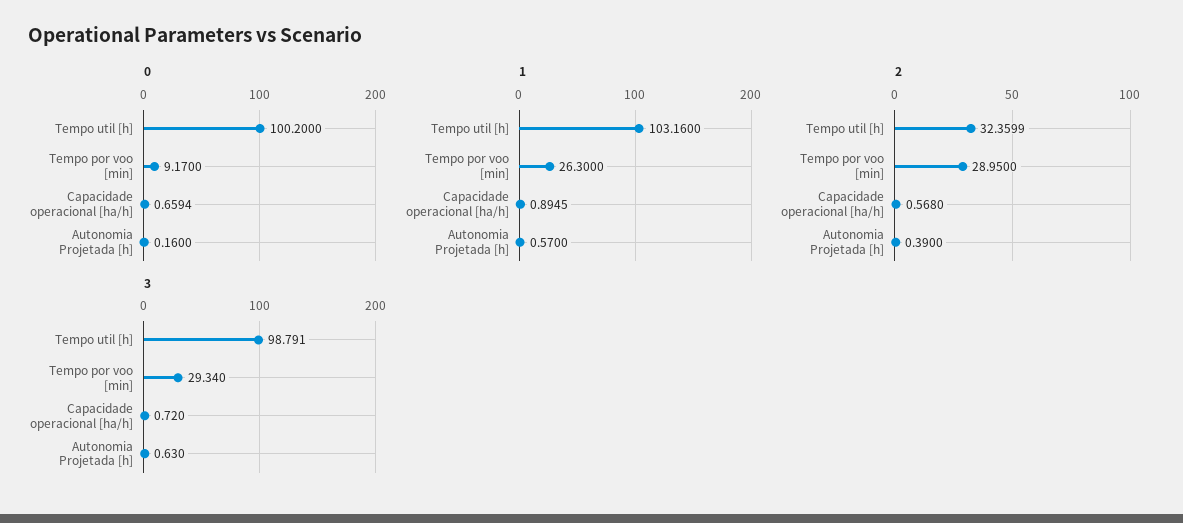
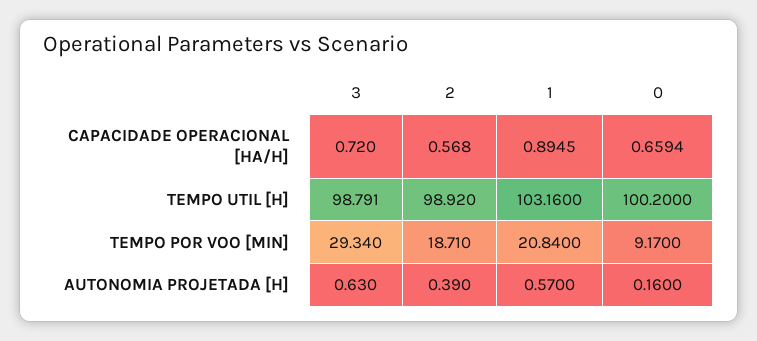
  {
    "0": {
      "Tempo util [h]": 100.2,
      "Tempo por voo [min]": 9.17,
      "Capacidade operacional [ha/h]": 0.6594,
      "Autonomia Projetada [h]": 0.16
    },
    "1": {
      "Tempo util [h]": 103.16,
-     "Tempo por voo [min]": 26.3,
+     "Tempo por voo [min]": 20.84,
      "Capacidade operacional [ha/h]": 0.8945,
      "Autonomia Projetada [h]": 0.57
    },
    "2": {
-     "Tempo util [h]": 32.3599,
+     "Tempo util [h]": 98.92,
-     "Tempo por voo [min]": 28.95,
+     "Tempo por voo [min]": 18.71,
      "Capacidade operacional [ha/h]": 0.568,
      "Autonomia Projetada [h]": 0.39
    },
    "3": {
      "Tempo util [h]": 98.791,
      "Tempo por voo [min]": 29.34,
      "Capacidade operacional [ha/h]": 0.72,
      "Autonomia Projetada [h]": 0.63
    }
  }

